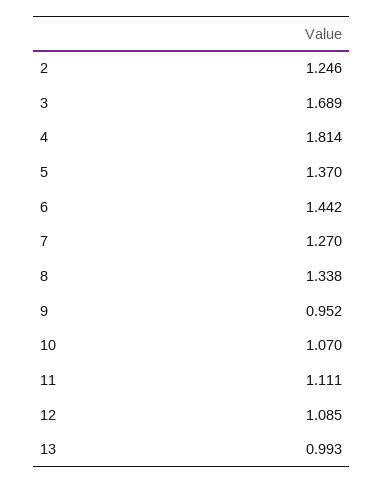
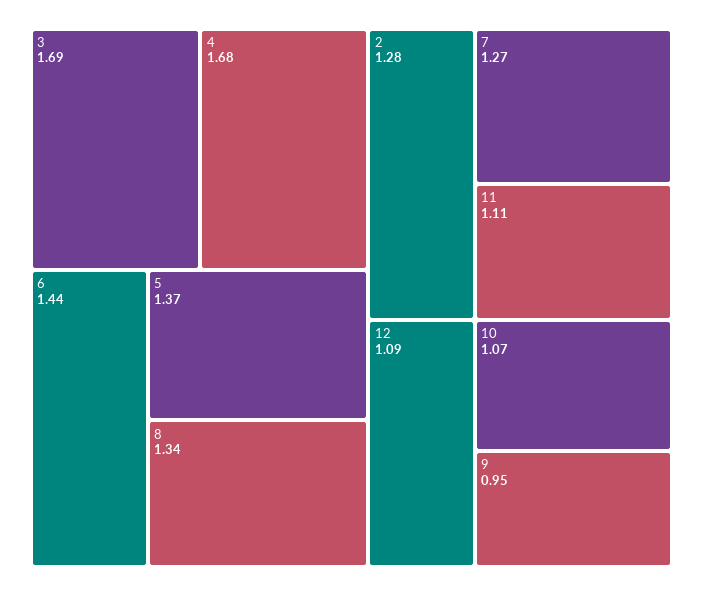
  {
-   "2": 1.246,
+   "2": 1.28,
    "3": 1.689,
-   "4": 1.814,
+   "4": 1.68,
    "5": 1.37,
    "6": 1.442,
    "7": 1.27,
    "8": 1.338,
    "9": 0.952,
    "10": 1.07,
    "11": 1.111,
-   "12": 1.085,
+   "12": 1.085
-   "13": 0.993
  }

